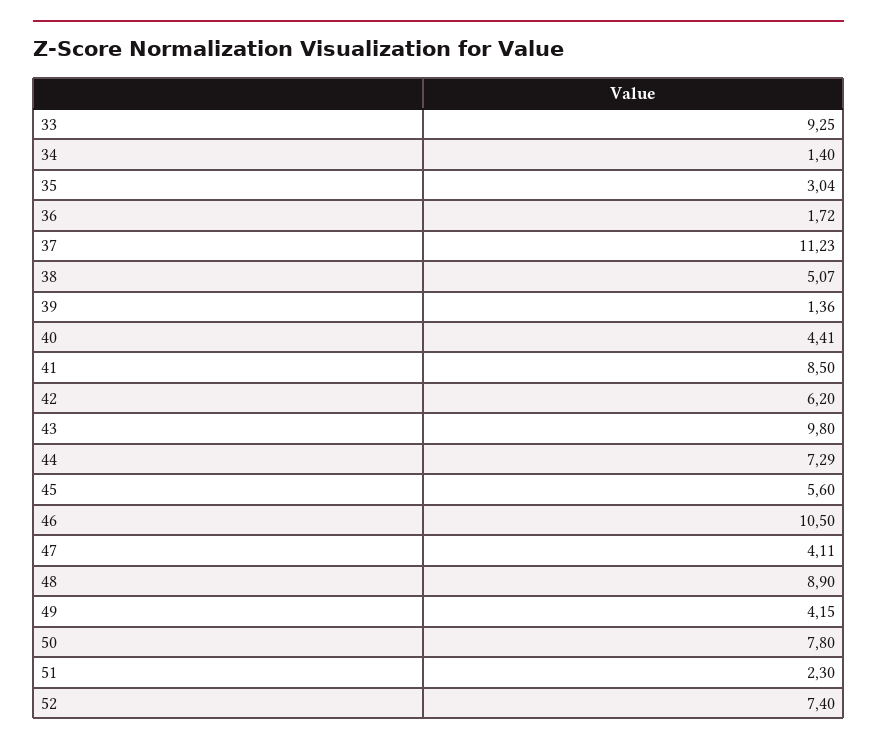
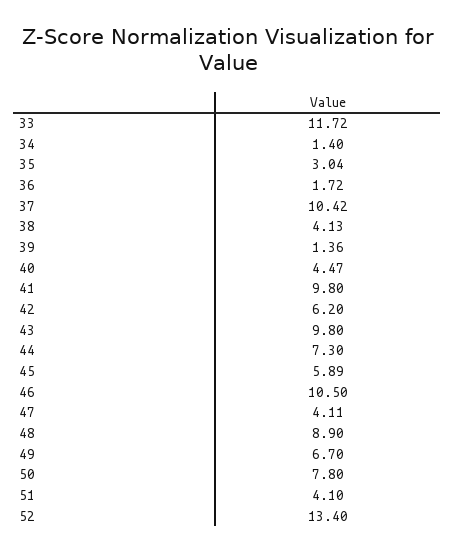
  {
-   "33": 9.25,
+   "33": 11.72,
    "34": 1.4,
    "35": 3.04,
    "36": 1.72,
-   "37": 11.23,
+   "37": 10.42,
-   "38": 5.07,
+   "38": 4.13,
    "39": 1.36,
-   "40": 4.41,
+   "40": 4.47,
-   "41": 8.5,
+   "41": 9.8,
    "42": 6.2,
    "43": 9.8,
-   "44": 7.29,
+   "44": 7.3,
-   "45": 5.6,
+   "45": 5.89,
    "46": 10.5,
    "47": 4.11,
    "48": 8.9,
-   "49": 4.15,
+   "49": 6.7,
    "50": 7.8,
-   "51": 2.3,
+   "51": 4.1,
-   "52": 7.4
+   "52": 13.4
  }

